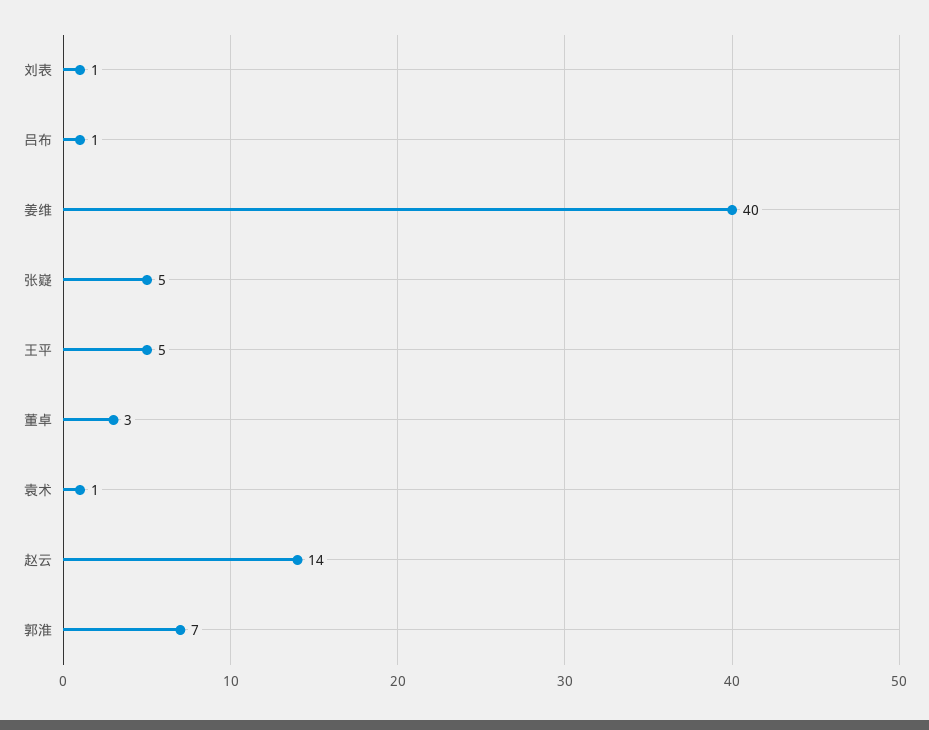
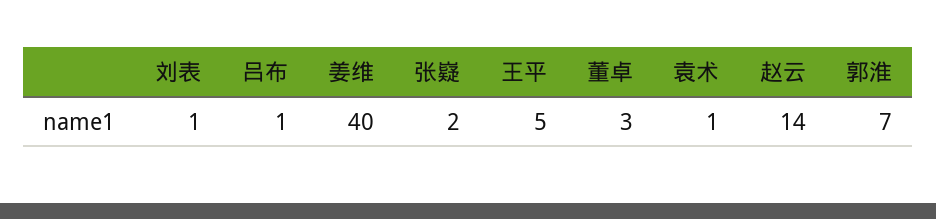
  {
    "刘表": 1,
    "吕布": 1,
    "姜维": 40,
-   "张嶷": 5,
+   "张嶷": 2,
    "王平": 5,
    "董卓": 3,
    "袁术": 1,
    "赵云": 14,
    "郭淮": 7
  }

